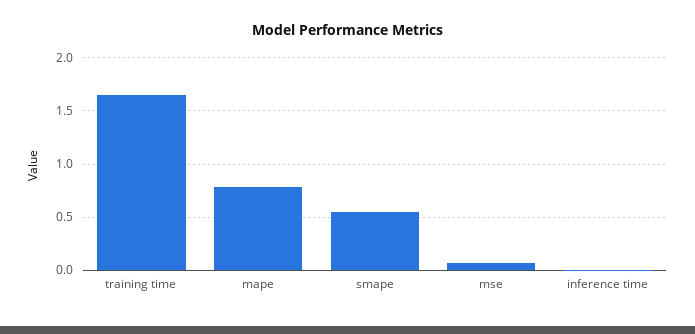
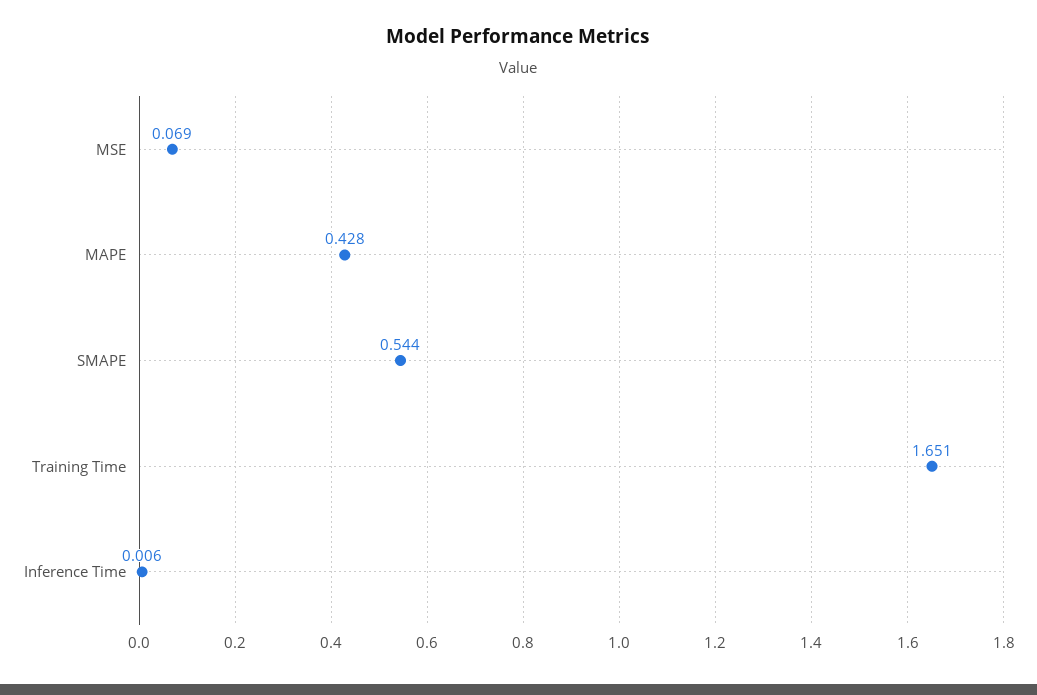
  {
    "training time": 1.651,
-   "mape": 0.8,
+   "mape": 0.428,
    "smape": 0.544,
    "mse": 0.069,
    "inference time": 0.006
  }

